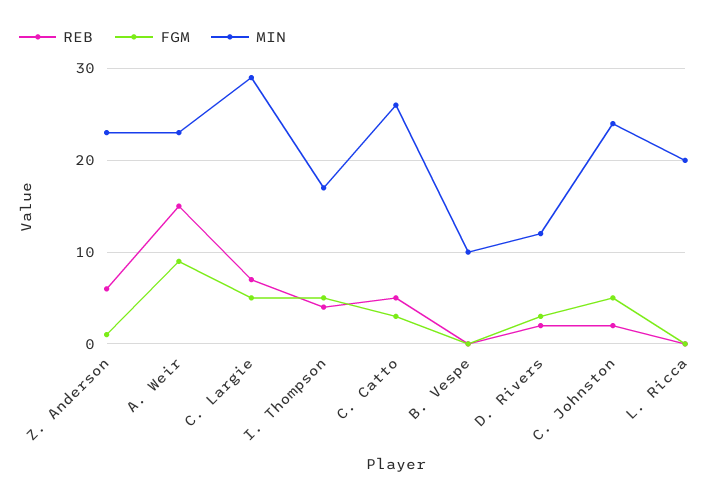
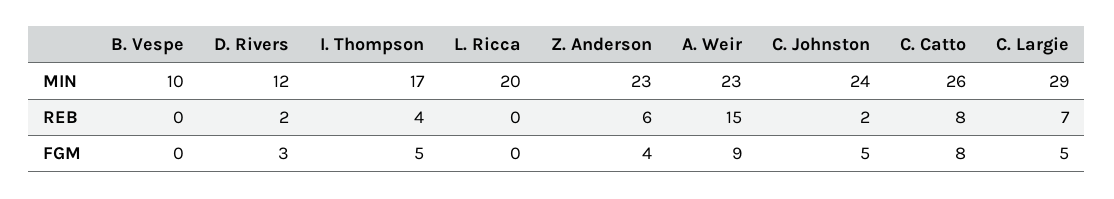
  {
    "REB": {
      "Z. Anderson": 6,
      "A. Weir": 15,
      "C. Largie": 7,
      "I. Thompson": 4,
-     "C. Catto": 5,
+     "C. Catto": 8,
      "B. Vespe": 0,
      "D. Rivers": 2,
      "C. Johnston": 2,
      "L. Ricca": 0
    },
    "FGM": {
-     "Z. Anderson": 1,
+     "Z. Anderson": 4,
      "A. Weir": 9,
      "C. Largie": 5,
      "I. Thompson": 5,
-     "C. Catto": 3,
+     "C. Catto": 8,
      "B. Vespe": 0,
      "D. Rivers": 3,
      "C. Johnston": 5,
      "L. Ricca": 0
    },
    "MIN": {
      "Z. Anderson": 23,
      "A. Weir": 23,
      "C. Largie": 29,
      "I. Thompson": 17,
      "C. Catto": 26,
      "B. Vespe": 10,
      "D. Rivers": 12,
      "C. Johnston": 24,
      "L. Ricca": 20
    }
  }

